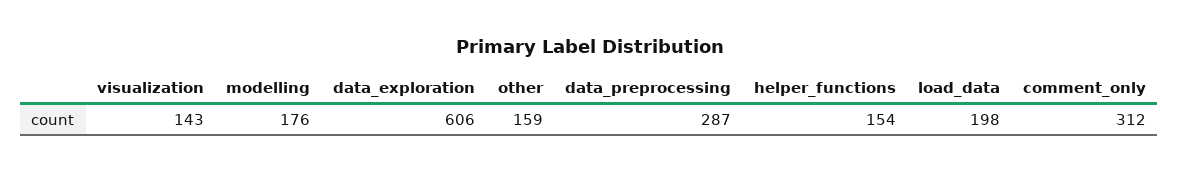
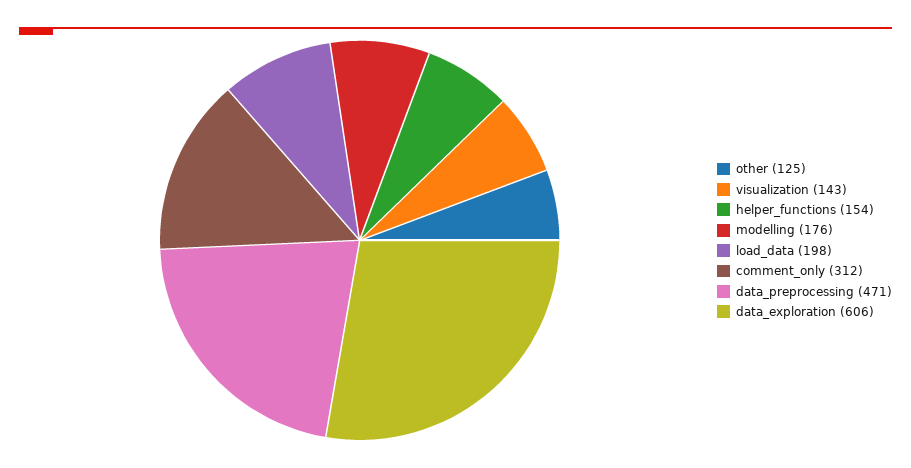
  {
    "visualization": 143,
    "modelling": 176,
    "data_exploration": 606,
-   "other": 159,
+   "other": 125,
-   "data_preprocessing": 287,
+   "data_preprocessing": 471,
    "helper_functions": 154,
    "load_data": 198,
    "comment_only": 312
  }

